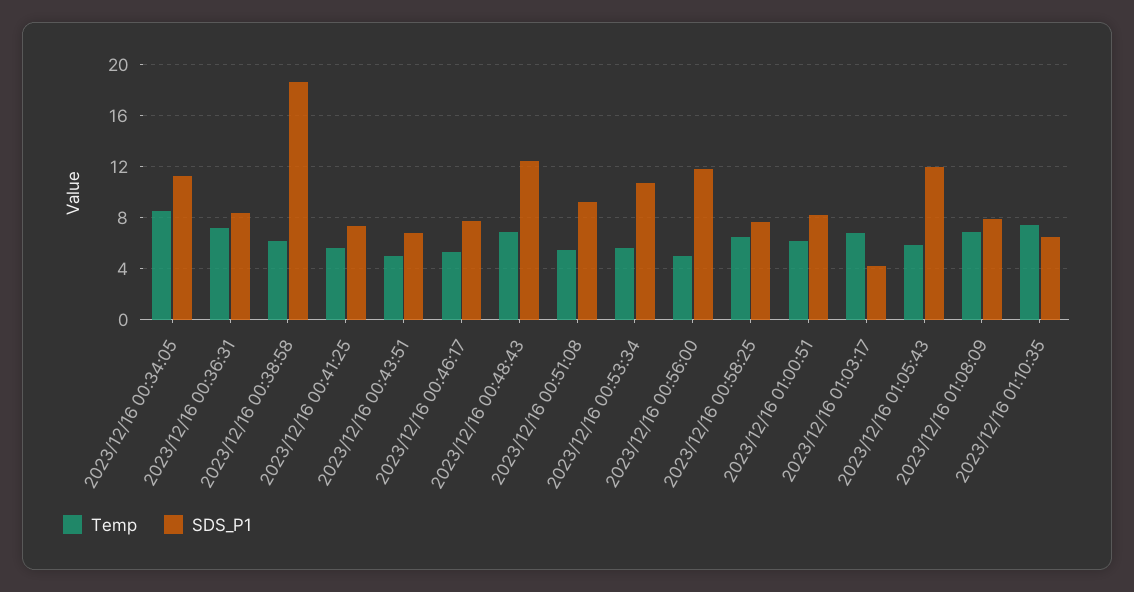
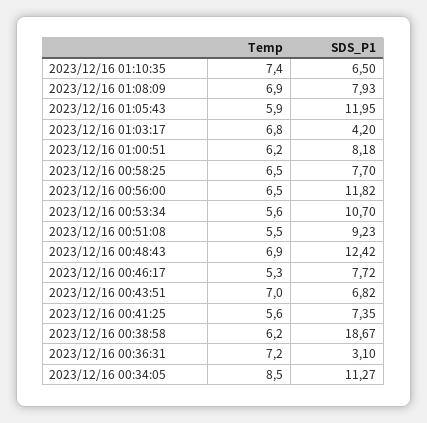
  {
    "Temp": {
      "2023/12/16 00:34:05": 8.5,
      "2023/12/16 00:36:31": 7.2,
      "2023/12/16 00:38:58": 6.2,
      "2023/12/16 00:41:25": 5.6,
-     "2023/12/16 00:43:51": 5,
+     "2023/12/16 00:43:51": 7,
      "2023/12/16 00:46:17": 5.3,
      "2023/12/16 00:48:43": 6.9,
      "2023/12/16 00:51:08": 5.5,
      "2023/12/16 00:53:34": 5.6,
-     "2023/12/16 00:56:00": 5,
+     "2023/12/16 00:56:00": 6.5,
      "2023/12/16 00:58:25": 6.5,
      "2023/12/16 01:00:51": 6.2,
      "2023/12/16 01:03:17": 6.8,
      "2023/12/16 01:05:43": 5.9,
      "2023/12/16 01:08:09": 6.9,
      "2023/12/16 01:10:35": 7.4
    },
    "SDS_P1": {
      "2023/12/16 00:34:05": 11.27,
-     "2023/12/16 00:36:31": 8.5,
+     "2023/12/16 00:36:31": 3.1,
      "2023/12/16 00:38:58": 18.67,
      "2023/12/16 00:41:25": 7.35,
      "2023/12/16 00:43:51": 6.82,
      "2023/12/16 00:46:17": 7.72,
      "2023/12/16 00:48:43": 12.42,
      "2023/12/16 00:51:08": 9.23,
      "2023/12/16 00:53:34": 10.7,
      "2023/12/16 00:56:00": 11.82,
      "2023/12/16 00:58:25": 7.7,
      "2023/12/16 01:00:51": 8.18,
      "2023/12/16 01:03:17": 4.2,
      "2023/12/16 01:05:43": 11.95,
      "2023/12/16 01:08:09": 7.93,
      "2023/12/16 01:10:35": 6.5
    }
  }

